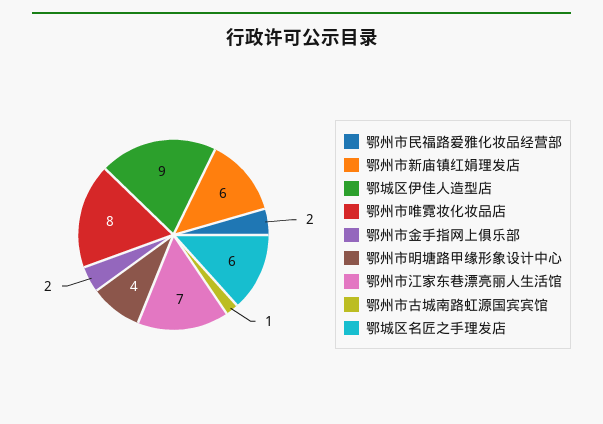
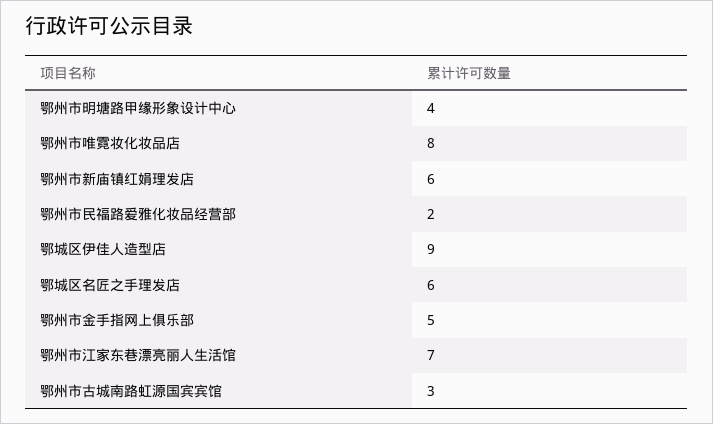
  {
    "鄂州市民福路爱雅化妆品经营部": 2,
    "鄂州市新庙镇红娟理发店": 6,
    "鄂城区伊佳人造型店": 9,
    "鄂州市唯霓妆化妆品店": 8,
-   "鄂州市金手指网上俱乐部": 2,
+   "鄂州市金手指网上俱乐部": 5,
    "鄂州市明塘路甲缘形象设计中心": 4,
    "鄂州市江家东巷漂亮丽人生活馆": 7,
-   "鄂州市古城南路虹源国宾宾馆": 1,
+   "鄂州市古城南路虹源国宾宾馆": 3,
    "鄂城区名匠之手理发店": 6
  }

